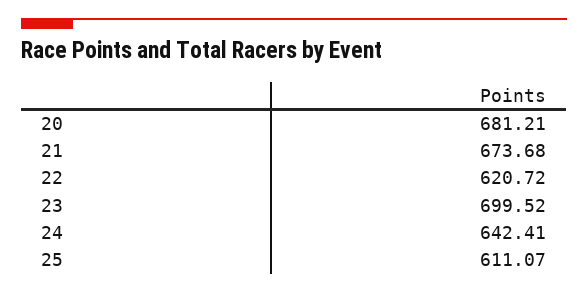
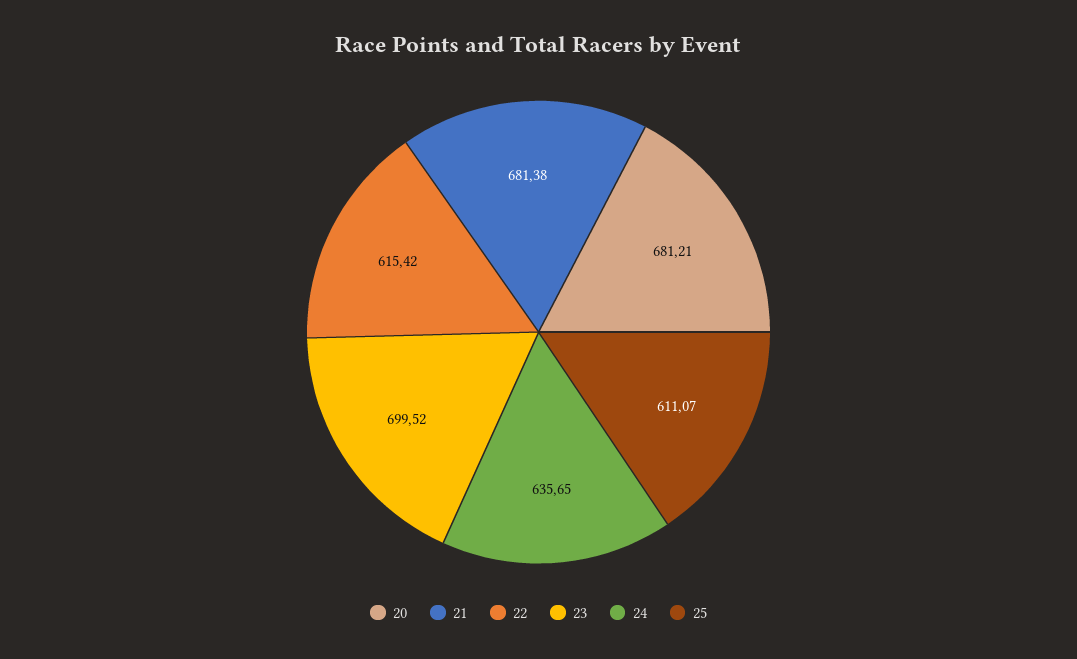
  {
    "20": 681.21,
-   "21": 673.68,
+   "21": 681.38,
-   "22": 620.72,
+   "22": 615.42,
    "23": 699.52,
-   "24": 642.41,
+   "24": 635.65,
    "25": 611.07
  }

